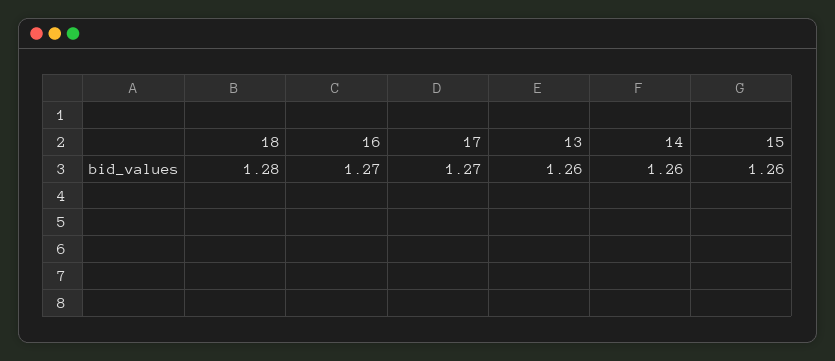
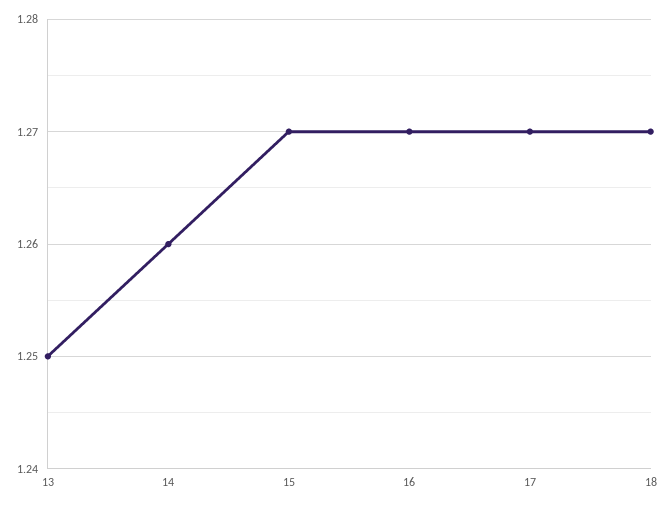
  {
-   "18": 1.28,
+   "18": 1.27,
    "16": 1.27,
    "17": 1.27,
-   "13": 1.26,
+   "13": 1.25,
    "14": 1.26,
-   "15": 1.26
+   "15": 1.27
  }

